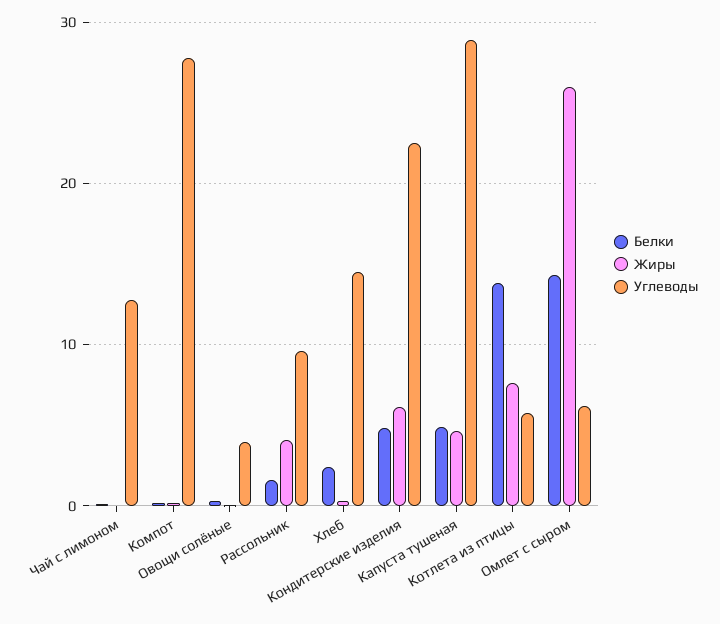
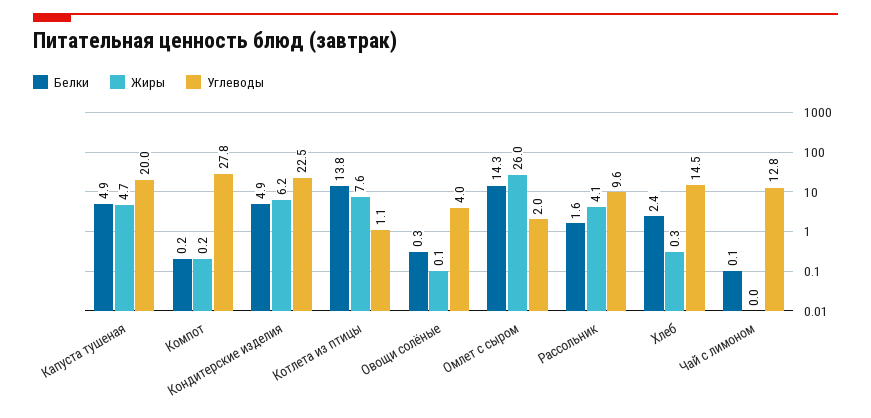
  {
    "Белки": {
      "Чай с лимоном": 0.1,
      "Компот": 0.2,
      "Овощи солёные": 0.3,
      "Рассольник": 1.6,
      "Хлеб": 2.4,
      "Кондитерские изделия": 4.9,
      "Капуста тушеная": 4.9,
      "Котлета из птицы": 13.8,
      "Омлет с сыром": 14.3
    },
    "Жиры": {
      "Чай с лимоном": 0,
      "Компот": 0.2,
      "Овощи солёные": 0.1,
      "Рассольник": 4.1,
      "Хлеб": 0.3,
      "Кондитерские изделия": 6.2,
      "Капуста тушеная": 4.7,
      "Котлета из птицы": 7.6,
      "Омлет с сыром": 26
    },
    "Углеводы": {
      "Чай с лимоном": 12.8,
      "Компот": 27.8,
      "Овощи солёные": 4,
      "Рассольник": 9.6,
      "Хлеб": 14.5,
      "Кондитерские изделия": 22.5,
-     "Капуста тушеная": 29,
+     "Капуста тушеная": 20,
-     "Котлета из птицы": 6,
+     "Котлета из птицы": 1.1,
-     "Омлет с сыром": 6
+     "Омлет с сыром": 2
    }
  }

